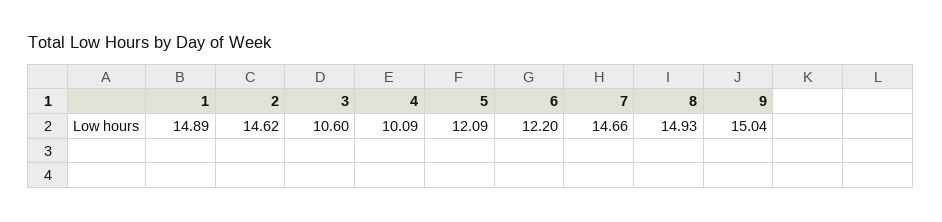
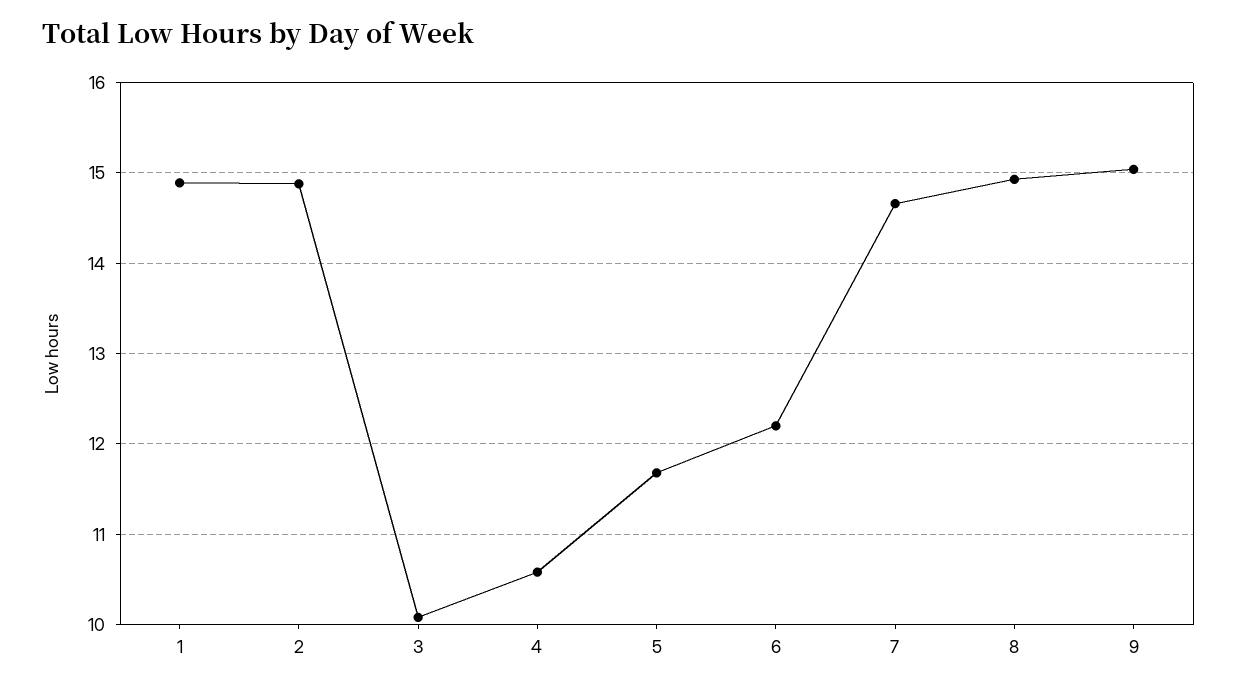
  {
    "1": 14.89,
-   "2": 14.62,
+   "2": 14.9,
-   "3": 10.6,
+   "3": 10.1,
-   "4": 10.09,
+   "4": 10.6,
-   "5": 12.09,
+   "5": 11.7,
    "6": 12.2,
    "7": 14.66,
    "8": 14.93,
    "9": 15.04
  }

